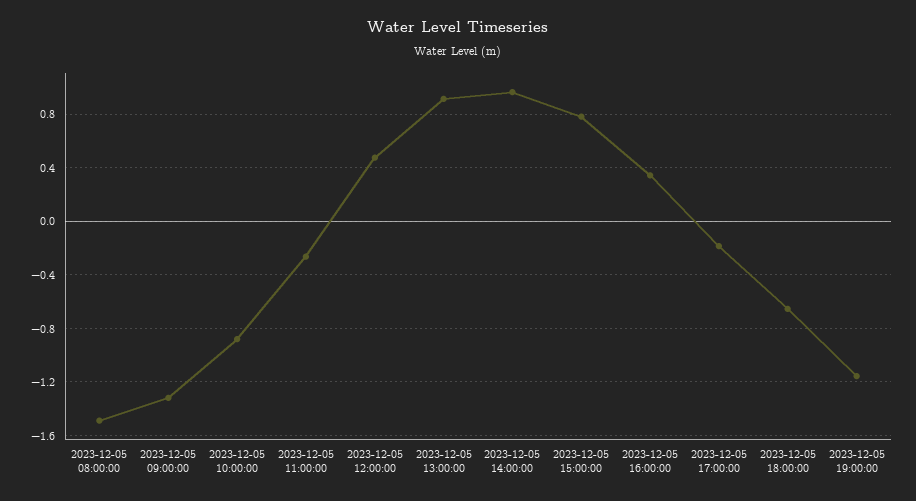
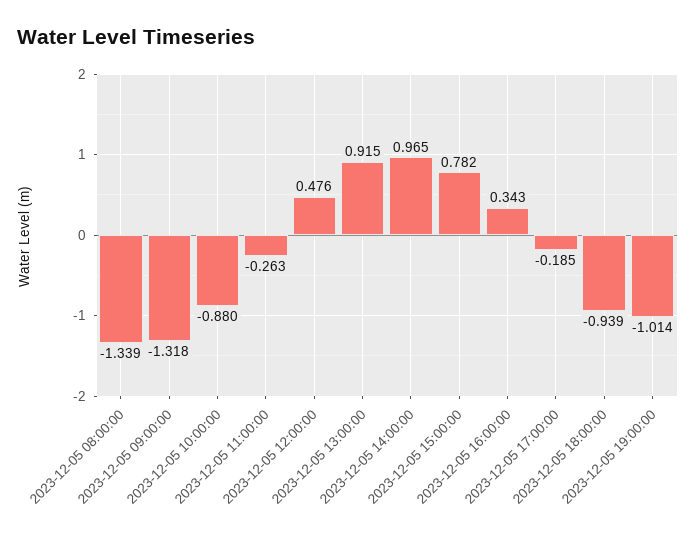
  {
-   "2023-12-05 08:00:00": -1.5,
+   "2023-12-05 08:00:00": -1.339,
    "2023-12-05 09:00:00": -1.318,
    "2023-12-05 10:00:00": -0.88,
    "2023-12-05 11:00:00": -0.263,
    "2023-12-05 12:00:00": 0.476,
    "2023-12-05 13:00:00": 0.915,
    "2023-12-05 14:00:00": 0.965,
    "2023-12-05 15:00:00": 0.782,
    "2023-12-05 16:00:00": 0.343,
    "2023-12-05 17:00:00": -0.185,
-   "2023-12-05 18:00:00": -0.65,
+   "2023-12-05 18:00:00": -0.939,
-   "2023-12-05 19:00:00": -1.15
+   "2023-12-05 19:00:00": -1.014
  }

